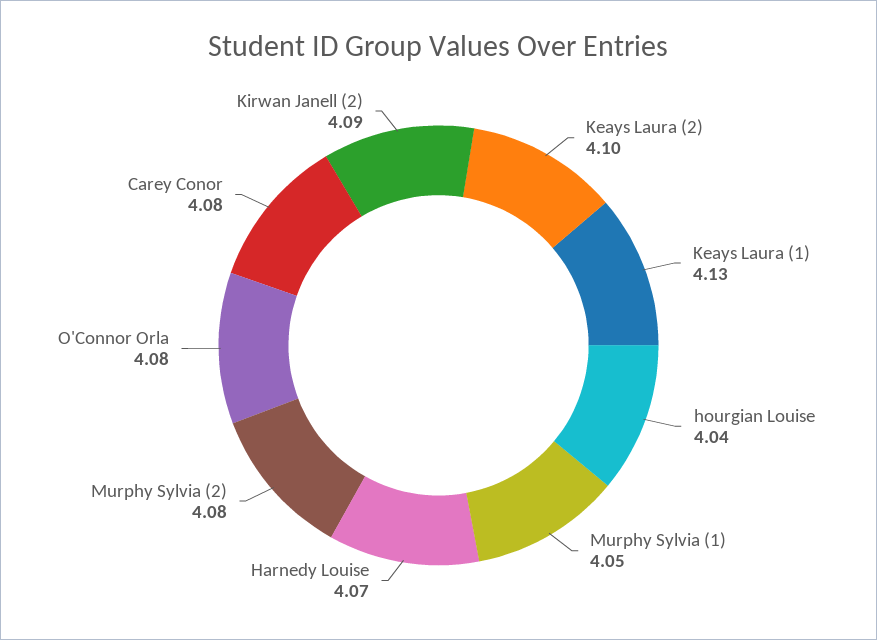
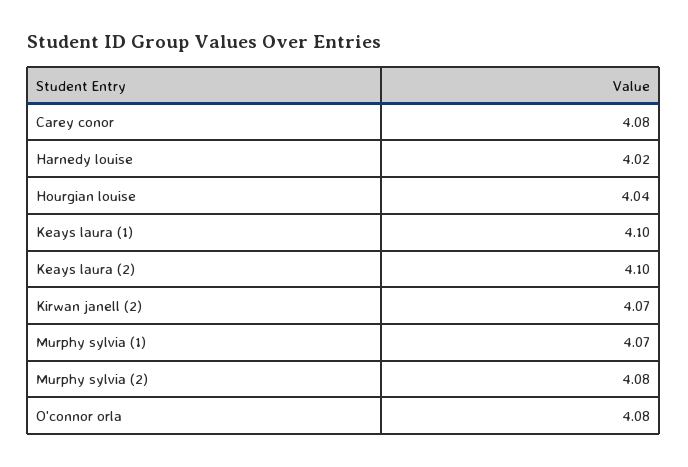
  {
    "Keays Laura (2)": 4.1,
-   "Keays Laura (1)": 4.13,
+   "Keays Laura (1)": 4.1,
    "hourgian Louise": 4.04,
-   "Murphy Sylvia (1)": 4.05,
+   "Murphy Sylvia (1)": 4.07,
-   "Harnedy Louise": 4.07,
+   "Harnedy Louise": 4.02,
    "Murphy Sylvia (2)": 4.08,
    "O'Connor Orla": 4.08,
    "Carey Conor": 4.08,
-   "Kirwan Janell (2)": 4.09
+   "Kirwan Janell (2)": 4.07
  }

